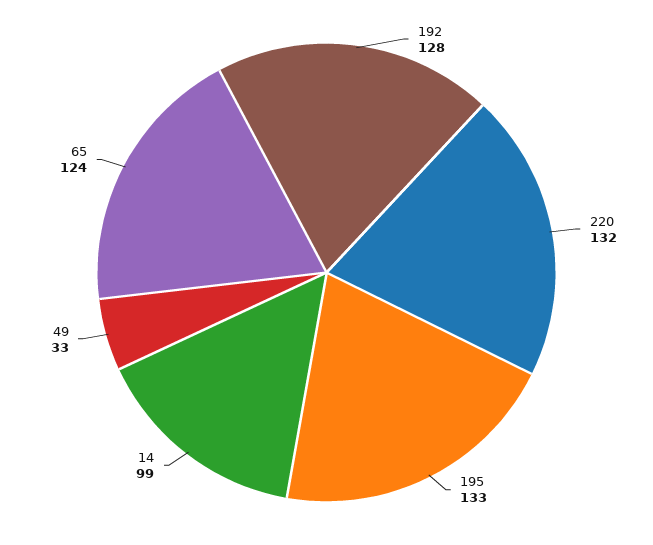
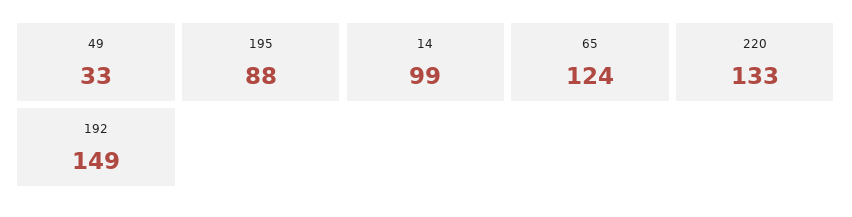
  {
-   "192": 128,
+   "192": 149,
-   "220": 132,
+   "220": 133,
-   "195": 133,
+   "195": 88,
    "14": 99,
    "49": 33,
    "65": 124
  }

